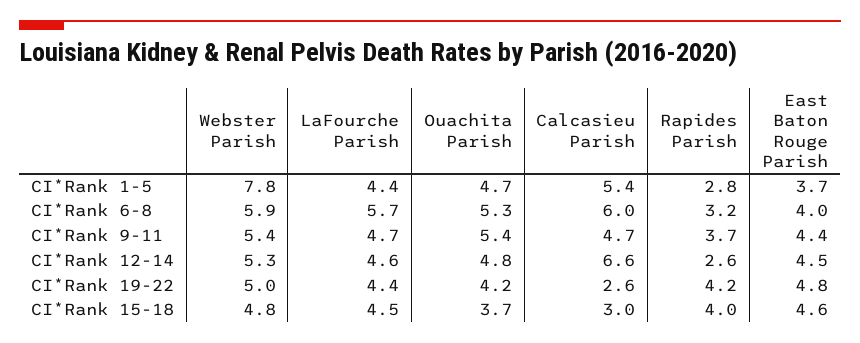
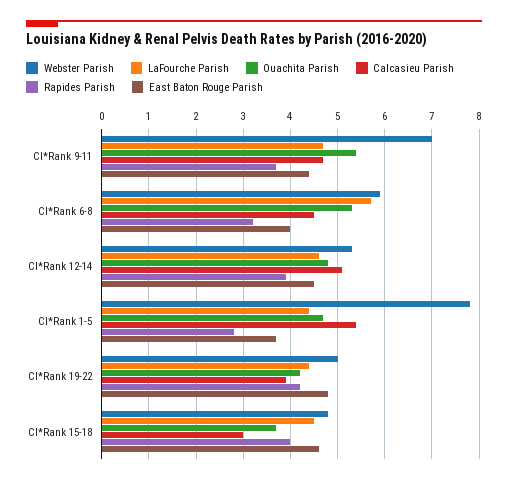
  {
    "Webster Parish": {
      "CI*Rank 1-5": 7.8,
      "CI*Rank 6-8": 5.9,
-     "CI*Rank 9-11": 5.4,
+     "CI*Rank 9-11": 7,
      "CI*Rank 12-14": 5.3,
      "CI*Rank 19-22": 5,
      "CI*Rank 15-18": 4.8
    },
    "LaFourche Parish": {
      "CI*Rank 1-5": 4.4,
      "CI*Rank 6-8": 5.7,
      "CI*Rank 9-11": 4.7,
      "CI*Rank 12-14": 4.6,
      "CI*Rank 19-22": 4.4,
      "CI*Rank 15-18": 4.5
    },
    "Ouachita Parish": {
      "CI*Rank 1-5": 4.7,
      "CI*Rank 6-8": 5.3,
      "CI*Rank 9-11": 5.4,
      "CI*Rank 12-14": 4.8,
      "CI*Rank 19-22": 4.2,
      "CI*Rank 15-18": 3.7
    },
    "Calcasieu Parish": {
      "CI*Rank 1-5": 5.4,
-     "CI*Rank 6-8": 6,
+     "CI*Rank 6-8": 4.5,
      "CI*Rank 9-11": 4.7,
-     "CI*Rank 12-14": 6.6,
+     "CI*Rank 12-14": 5,
-     "CI*Rank 19-22": 2.6,
+     "CI*Rank 19-22": 4,
      "CI*Rank 15-18": 3
    },
    "Rapides Parish": {
      "CI*Rank 1-5": 2.8,
      "CI*Rank 6-8": 3.2,
      "CI*Rank 9-11": 3.7,
-     "CI*Rank 12-14": 2.6,
+     "CI*Rank 12-14": 4,
      "CI*Rank 19-22": 4.2,
      "CI*Rank 15-18": 4
    },
    "East Baton Rouge Parish": {
      "CI*Rank 1-5": 3.7,
      "CI*Rank 6-8": 4,
      "CI*Rank 9-11": 4.4,
      "CI*Rank 12-14": 4.5,
      "CI*Rank 19-22": 4.8,
      "CI*Rank 15-18": 4.6
    }
  }

